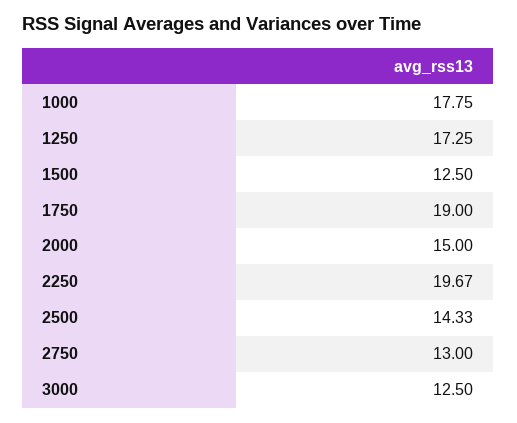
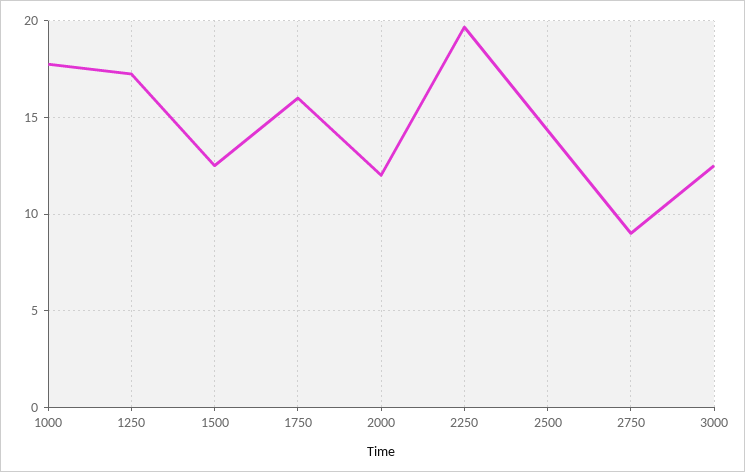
  {
    "1000": 17.75,
    "1250": 17.25,
    "1500": 12.5,
-   "1750": 19,
+   "1750": 16,
-   "2000": 15,
+   "2000": 12,
    "2250": 19.67,
    "2500": 14.33,
-   "2750": 13,
+   "2750": 9,
    "3000": 12.5
  }

